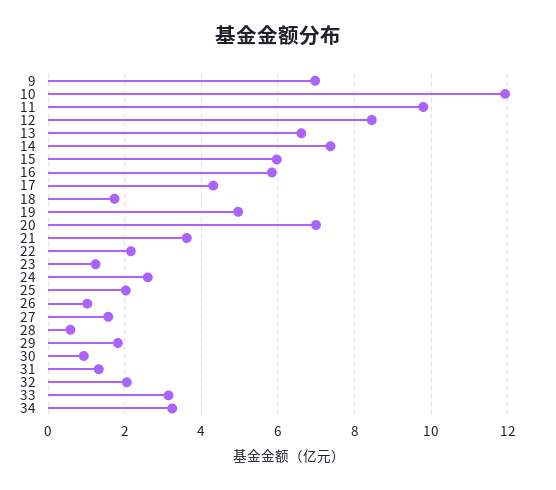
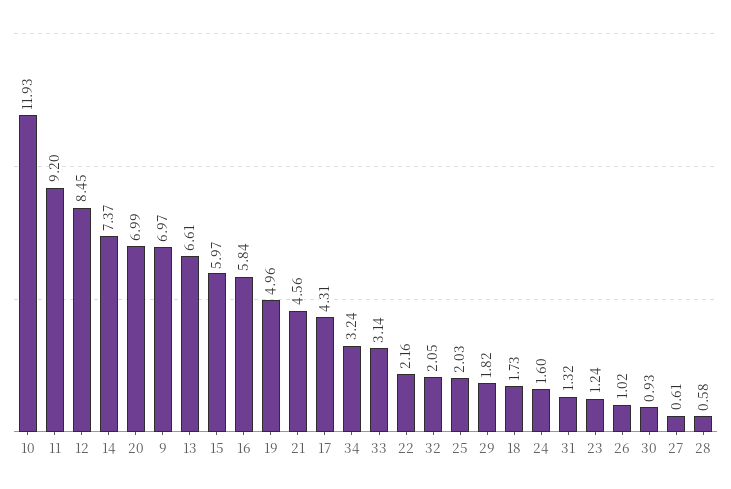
  {
    "9": 6.97,
    "10": 11.93,
-   "11": 9.8,
+   "11": 9.2,
    "12": 8.45,
    "13": 6.61,
    "14": 7.37,
    "15": 5.97,
    "16": 5.84,
    "17": 4.31,
    "18": 1.73,
    "19": 4.96,
    "20": 6.99,
-   "21": 3.6,
+   "21": 4.56,
    "22": 2.16,
    "23": 1.24,
-   "24": 2.6,
+   "24": 1.6,
    "25": 2.03,
    "26": 1.02,
-   "27": 1.6,
+   "27": 0.61,
    "28": 0.58,
    "29": 1.82,
    "30": 0.93,
    "31": 1.32,
    "32": 2.05,
    "33": 3.14,
    "34": 3.24
  }

